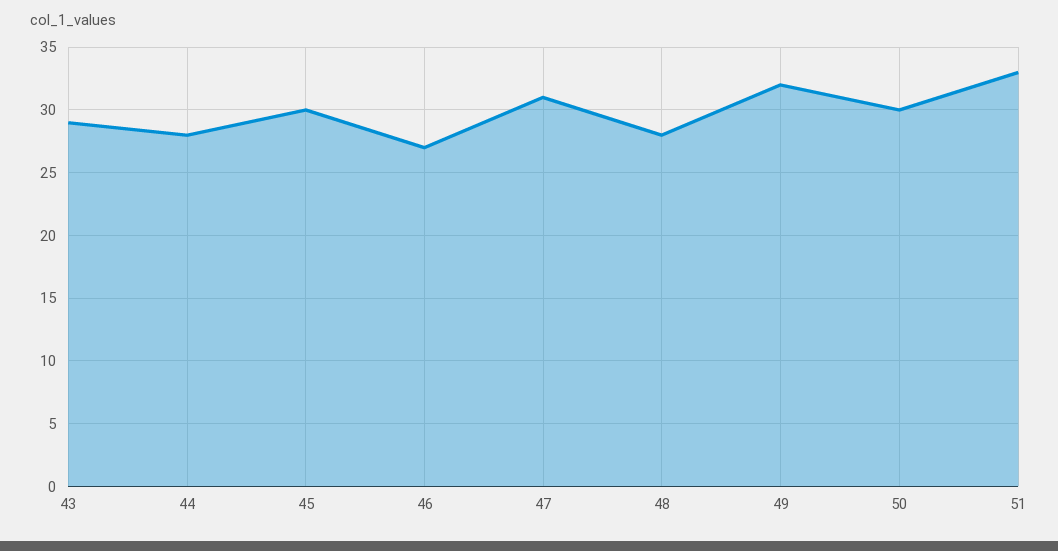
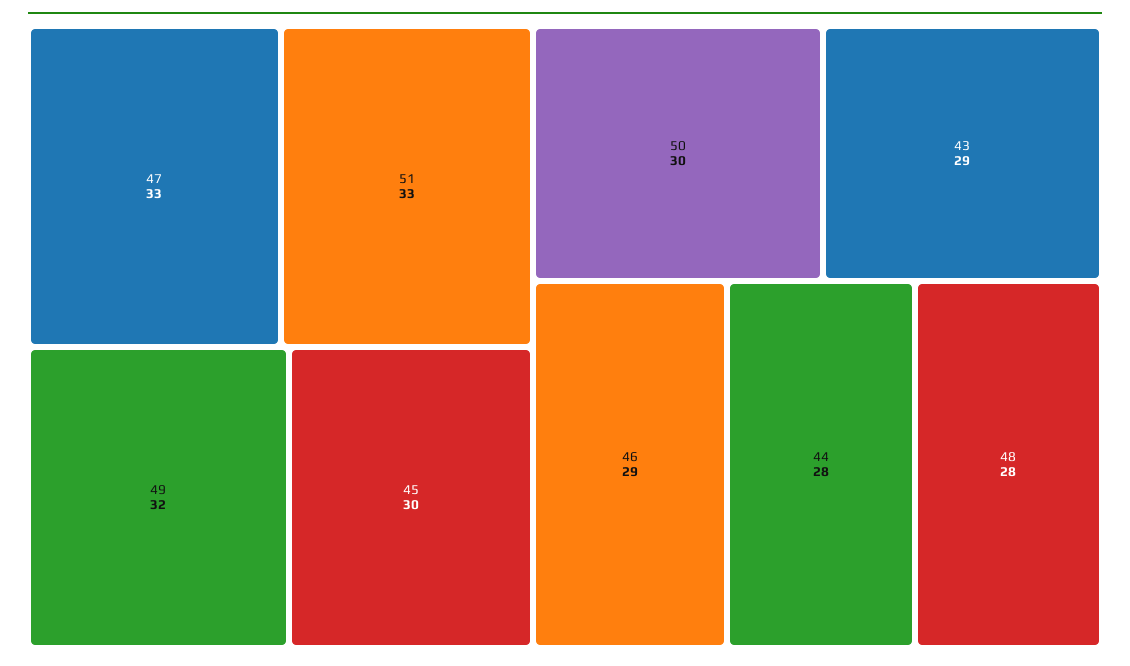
  {
    "43": 29,
    "44": 28,
    "45": 30,
-   "46": 27,
+   "46": 29,
-   "47": 31,
+   "47": 33,
    "48": 28,
    "49": 32,
    "50": 30,
    "51": 33
  }

